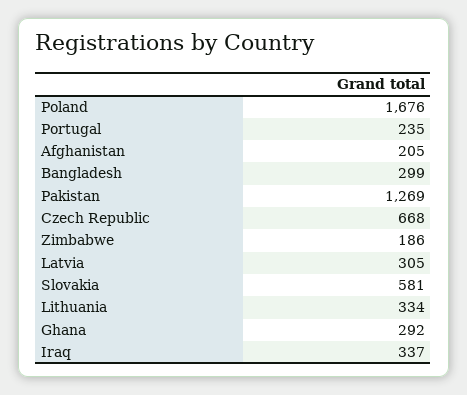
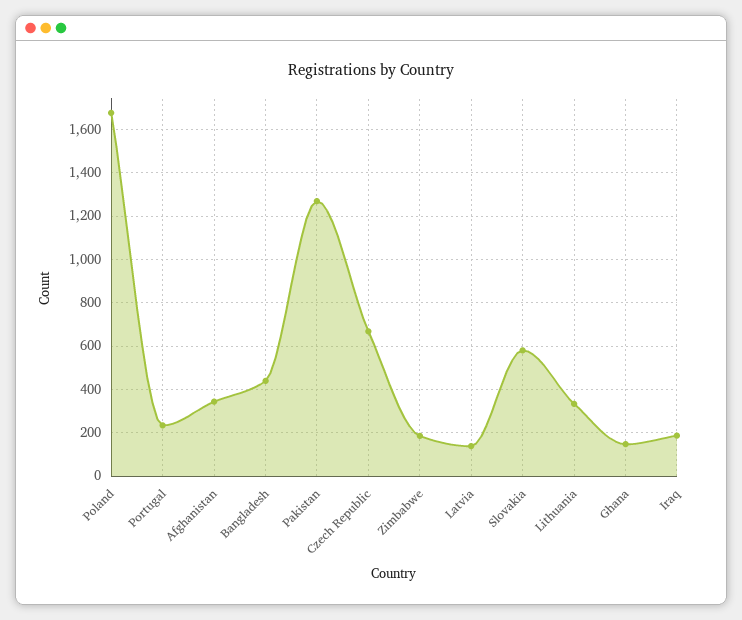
  {
    "Poland": 1676,
    "Portugal": 235,
-   "Afghanistan": 205,
+   "Afghanistan": 350,
-   "Bangladesh": 299,
+   "Bangladesh": 450,
    "Pakistan": 1269,
    "Czech Republic": 668,
    "Zimbabwe": 186,
-   "Latvia": 305,
+   "Latvia": 150,
    "Slovakia": 581,
    "Lithuania": 334,
-   "Ghana": 292,
+   "Ghana": 150,
-   "Iraq": 337
+   "Iraq": 200
  }

